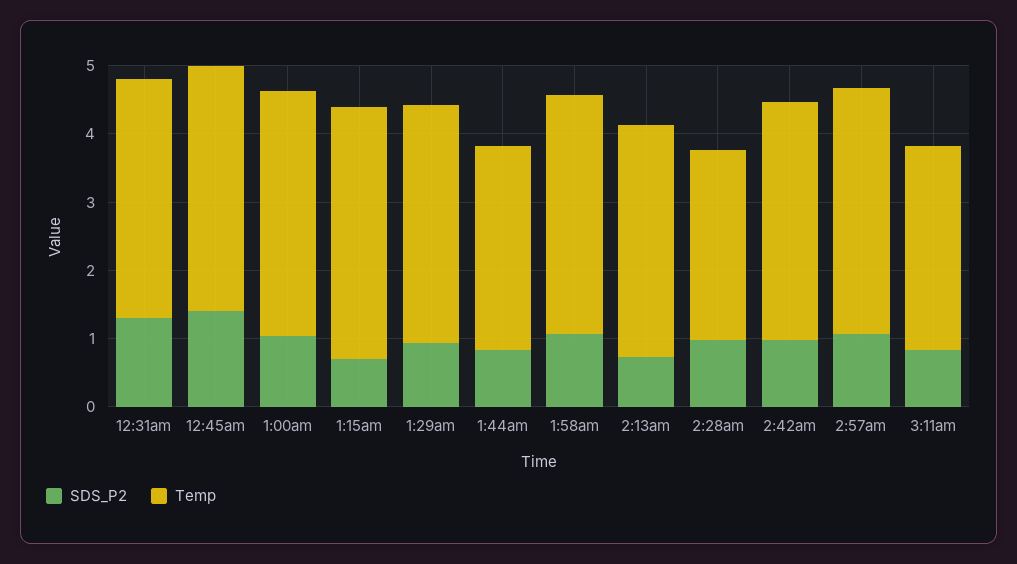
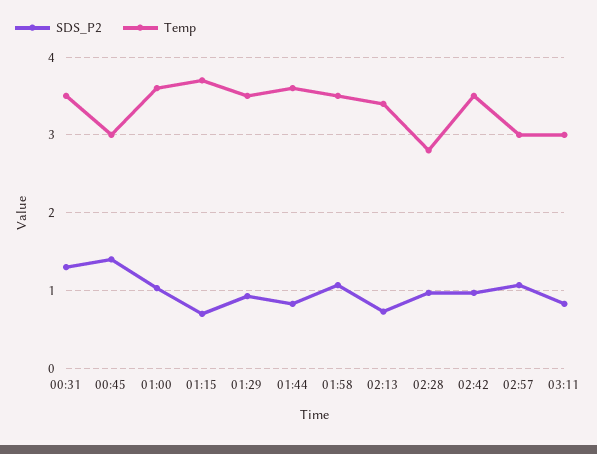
  {
    "SDS_P2": {
      "12:31am": 1.3,
      "12:45am": 1.4,
      "1:00am": 1,
      "1:15am": 0.7,
      "1:29am": 0.9,
      "1:44am": 0.8,
      "1:58am": 1.1,
      "2:13am": 0.7,
      "2:28am": 1,
      "2:42am": 1,
      "2:57am": 1.1,
      "3:11am": 0.8
    },
    "Temp": {
      "12:31am": 3.5,
-     "12:45am": 3.6,
+     "12:45am": 3,
      "1:00am": 3.6,
      "1:15am": 3.7,
      "1:29am": 3.5,
-     "1:44am": 3,
+     "1:44am": 3.6,
      "1:58am": 3.5,
      "2:13am": 3.4,
      "2:28am": 2.8,
      "2:42am": 3.5,
-     "2:57am": 3.6,
+     "2:57am": 3,
      "3:11am": 3
    }
  }

